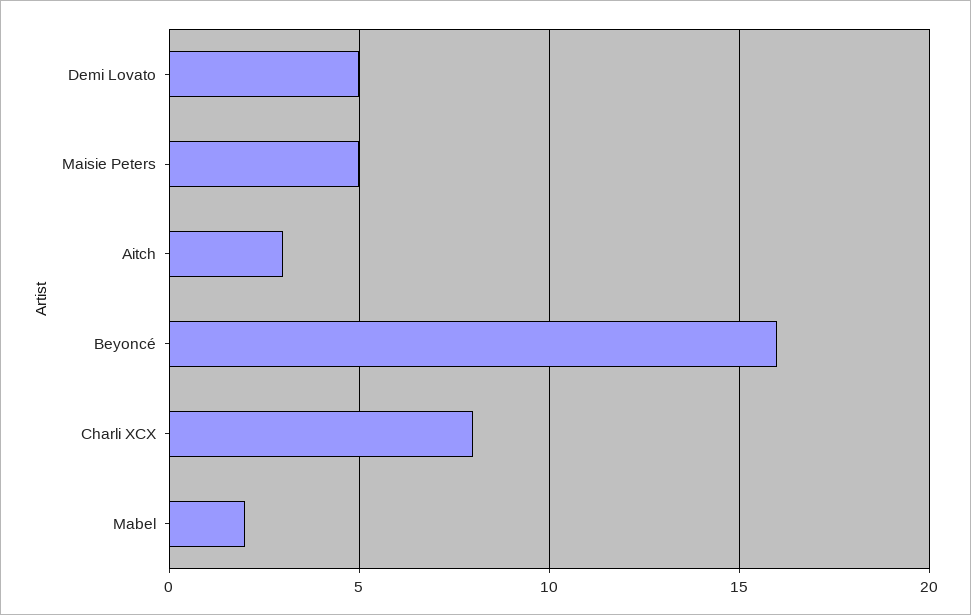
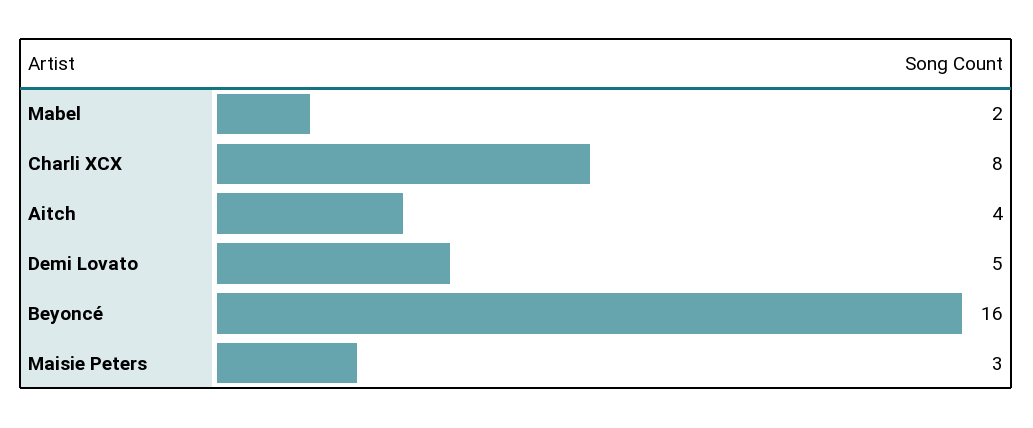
  {
    "Demi Lovato": 5,
-   "Maisie Peters": 5,
+   "Maisie Peters": 3,
-   "Aitch": 3,
+   "Aitch": 4,
    "Beyoncé": 16,
    "Charli XCX": 8,
    "Mabel": 2
  }

